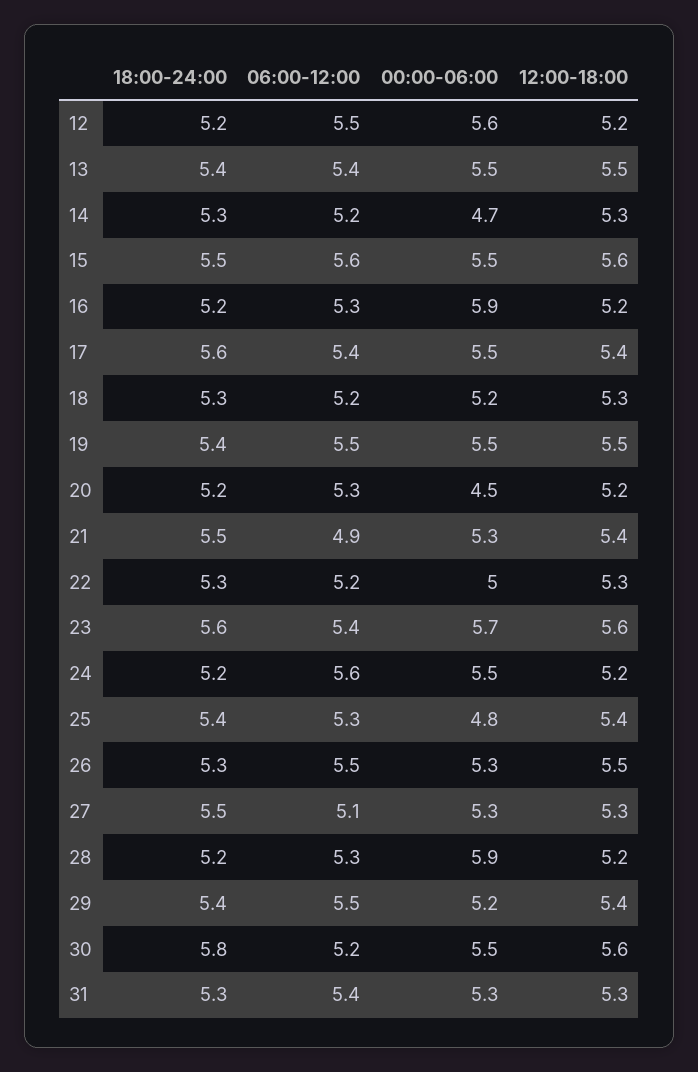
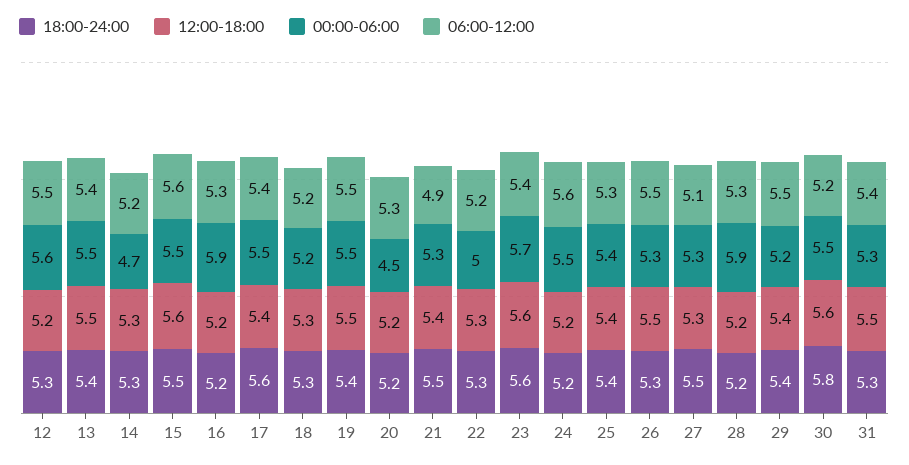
  {
    "18:00-24:00": {
-     "12": 5.2,
+     "12": 5.3,
      "13": 5.4,
      "14": 5.3,
      "15": 5.5,
      "16": 5.2,
      "17": 5.6,
      "18": 5.3,
      "19": 5.4,
      "20": 5.2,
      "21": 5.5,
      "22": 5.3,
      "23": 5.6,
      "24": 5.2,
      "25": 5.4,
      "26": 5.3,
      "27": 5.5,
      "28": 5.2,
      "29": 5.4,
      "30": 5.8,
      "31": 5.3
    },
    "06:00-12:00": {
      "12": 5.5,
      "13": 5.4,
      "14": 5.2,
      "15": 5.6,
      "16": 5.3,
      "17": 5.4,
      "18": 5.2,
      "19": 5.5,
      "20": 5.3,
      "21": 4.9,
      "22": 5.2,
      "23": 5.4,
      "24": 5.6,
      "25": 5.3,
      "26": 5.5,
      "27": 5.1,
      "28": 5.3,
      "29": 5.5,
      "30": 5.2,
      "31": 5.4
    },
    "00:00-06:00": {
      "12": 5.6,
      "13": 5.5,
      "14": 4.7,
      "15": 5.5,
      "16": 5.9,
      "17": 5.5,
      "18": 5.2,
      "19": 5.5,
      "20": 4.5,
      "21": 5.3,
      "22": 5,
      "23": 5.7,
      "24": 5.5,
-     "25": 4.8,
+     "25": 5.4,
      "26": 5.3,
      "27": 5.3,
      "28": 5.9,
      "29": 5.2,
      "30": 5.5,
      "31": 5.3
    },
    "12:00-18:00": {
      "12": 5.2,
      "13": 5.5,
      "14": 5.3,
      "15": 5.6,
      "16": 5.2,
      "17": 5.4,
      "18": 5.3,
      "19": 5.5,
      "20": 5.2,
      "21": 5.4,
      "22": 5.3,
      "23": 5.6,
      "24": 5.2,
      "25": 5.4,
      "26": 5.5,
      "27": 5.3,
      "28": 5.2,
      "29": 5.4,
      "30": 5.6,
-     "31": 5.3
+     "31": 5.5
    }
  }

